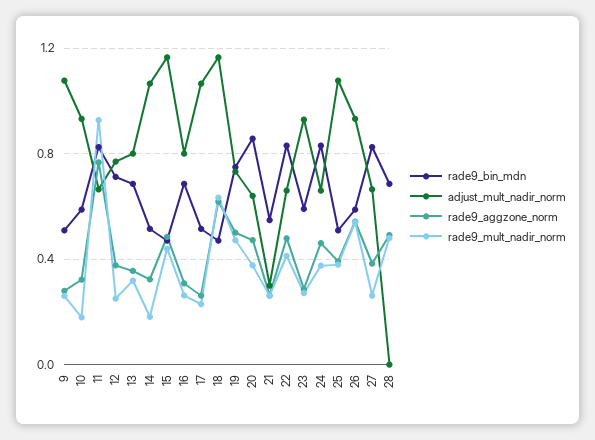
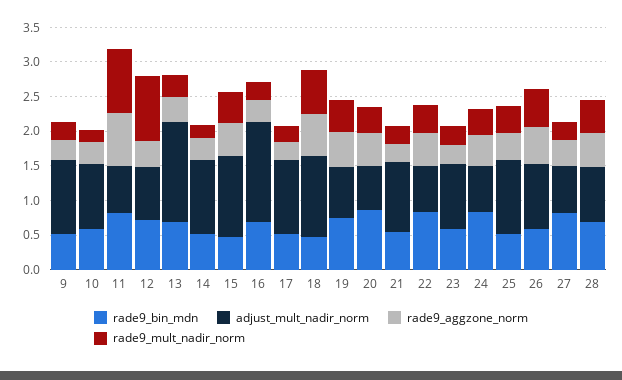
  {
    "rade9_bin_mdn": {
      "9": 0.5,
      "10": 0.6,
      "11": 0.8,
      "12": 0.7,
      "13": 0.7,
      "14": 0.5,
      "15": 0.45,
      "16": 0.7,
      "17": 0.5,
      "18": 0.45,
      "19": 0.75,
      "20": 0.85,
      "21": 0.55,
      "22": 0.85,
      "23": 0.6,
      "24": 0.85,
      "25": 0.5,
      "26": 0.6,
      "27": 0.8,
      "28": 0.7
    },
    "adjust_mult_nadir_norm": {
      "9": 1.1,
      "10": 0.95,
      "11": 0.65,
      "12": 0.75,
-     "13": 0.8,
+     "13": 1.5,
      "14": 1.05,
      "15": 1.15,
-     "16": 0.8,
+     "16": 1.5,
      "17": 1.05,
      "18": 1.15,
      "19": 0.75,
      "20": 0.65,
-     "21": 0.3,
+     "21": 1,
      "22": 0.65,
      "23": 0.95,
      "24": 0.65,
      "25": 1.1,
      "26": 0.95,
      "27": 0.65,
-     "28": 0
+     "28": 0.75
    },
    "rade9_aggzone_norm": {
      "9": 0.3,
      "10": 0.3,
      "11": 0.75,
      "12": 0.4,
      "13": 0.35,
      "14": 0.3,
      "15": 0.5,
      "16": 0.3,
      "17": 0.25,
      "18": 0.6,
      "19": 0.5,
      "20": 0.45,
      "21": 0.25,
      "22": 0.5,
      "23": 0.3,
      "24": 0.45,
      "25": 0.4,
      "26": 0.55,
      "27": 0.4,
      "28": 0.5
    },
    "rade9_mult_nadir_norm": {
      "9": 0.25,
      "10": 0.2,
      "11": 0.95,
-     "12": 0.25,
+     "12": 1,
      "13": 0.3,
      "14": 0.2,
      "15": 0.45,
      "16": 0.25,
      "17": 0.25,
      "18": 0.65,
      "19": 0.45,
      "20": 0.4,
      "21": 0.25,
      "22": 0.4,
      "23": 0.25,
      "24": 0.4,
      "25": 0.4,
      "26": 0.55,
      "27": 0.25,
      "28": 0.5
    }
  }

